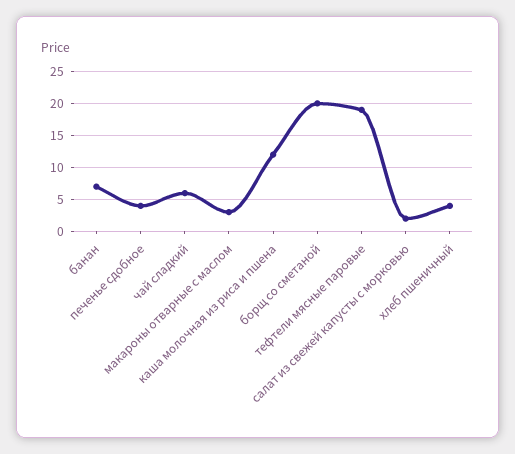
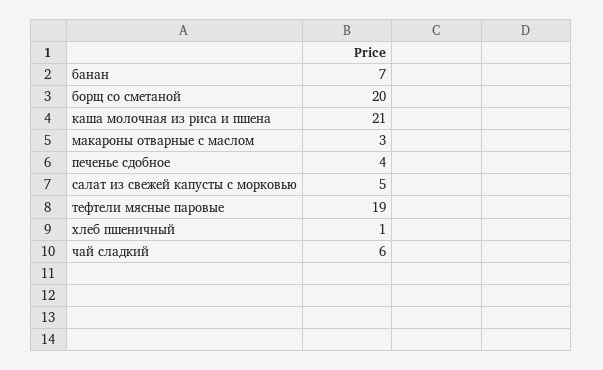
  {
    "банан": 7,
    "печенье сдобное": 4,
    "чай сладкий": 6,
    "макароны отварные с маслом": 3,
-   "каша молочная из риса и пшена": 12,
+   "каша молочная из риса и пшена": 21,
    "борщ со сметаной": 20,
    "тефтели мясные паровые": 19,
-   "салат из свежей капусты с морковью": 2,
+   "салат из свежей капусты с морковью": 5,
-   "хлеб пшеничный": 4
+   "хлеб пшеничный": 1
  }

